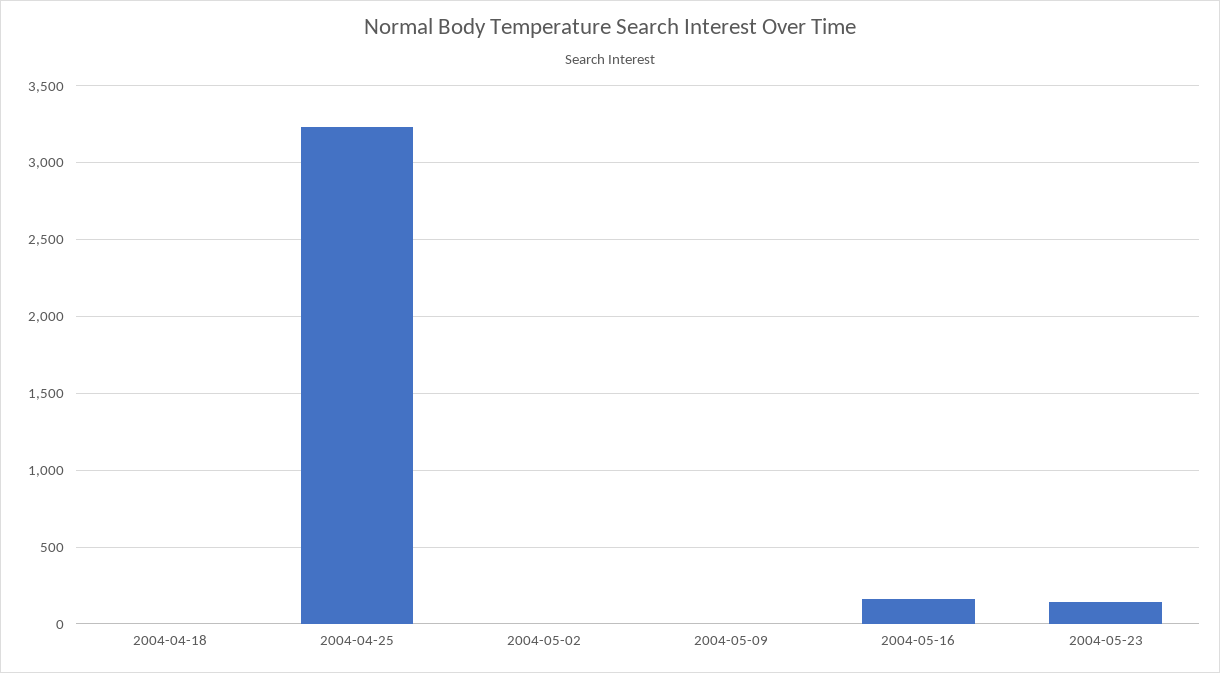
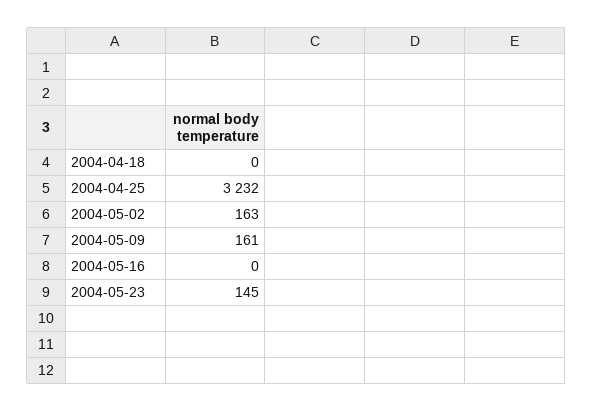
  {
    "2004-04-18": 0,
    "2004-04-25": 3232,
-   "2004-05-02": 0,
+   "2004-05-02": 163,
-   "2004-05-09": 0,
+   "2004-05-09": 161,
-   "2004-05-16": 150,
+   "2004-05-16": 0,
    "2004-05-23": 145
  }

